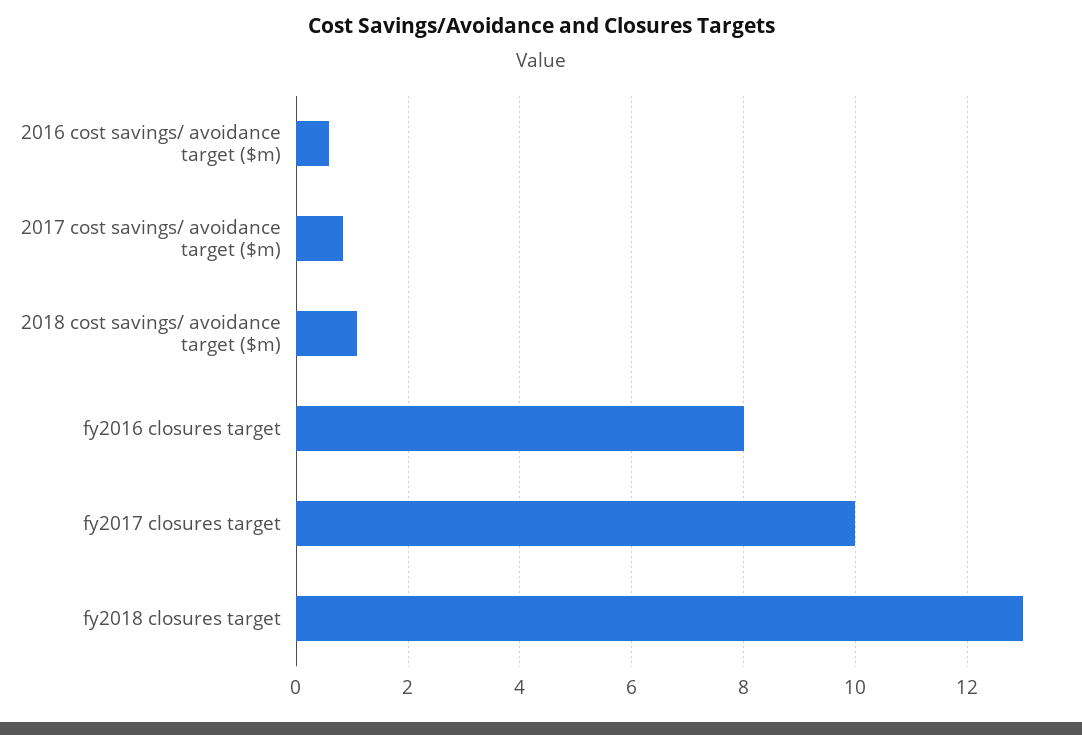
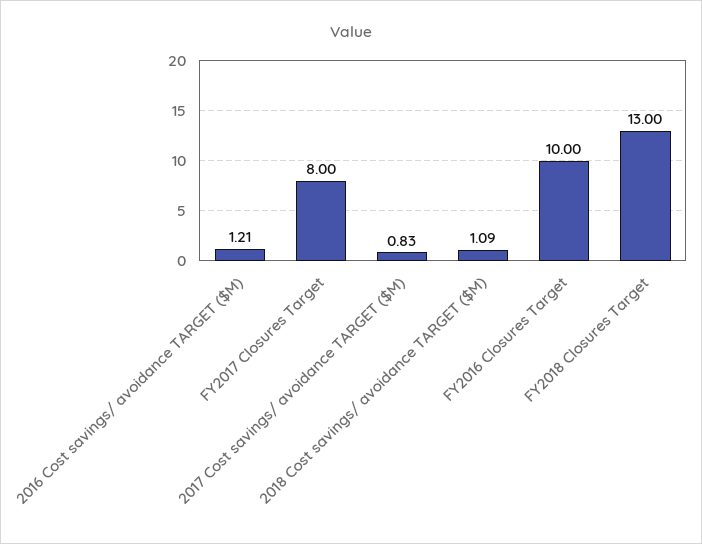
  {
-   "2016 cost savings/ avoidance target ($m)": 0.6,
+   "2016 cost savings/ avoidance target ($m)": 1.21,
    "2017 cost savings/ avoidance target ($m)": 0.83,
    "2018 cost savings/ avoidance target ($m)": 1.09,
-   "fy2016 closures target": 8,
+   "fy2016 closures target": 10,
-   "fy2017 closures target": 10,
+   "fy2017 closures target": 8,
    "fy2018 closures target": 13
  }

